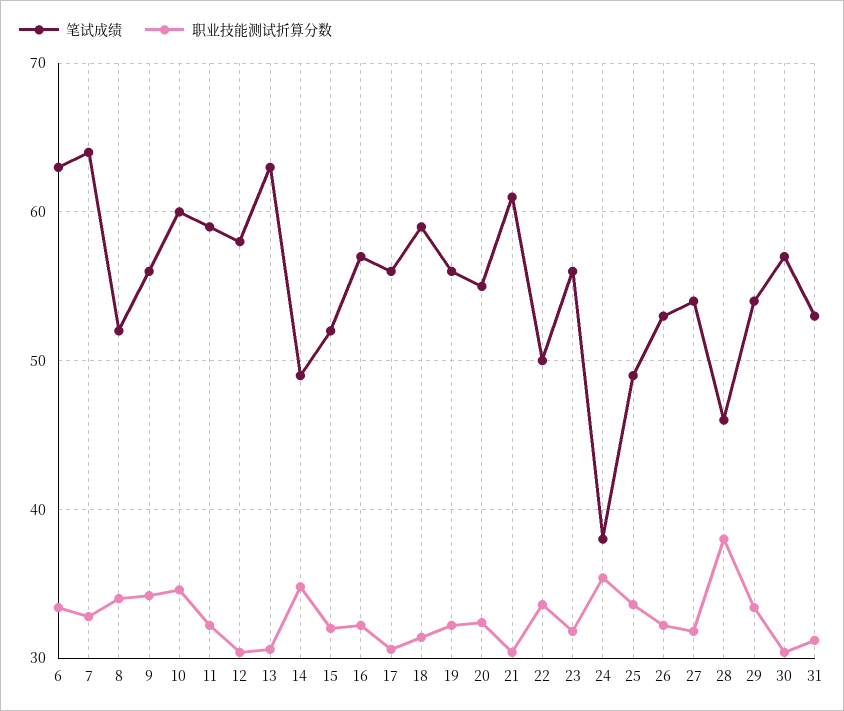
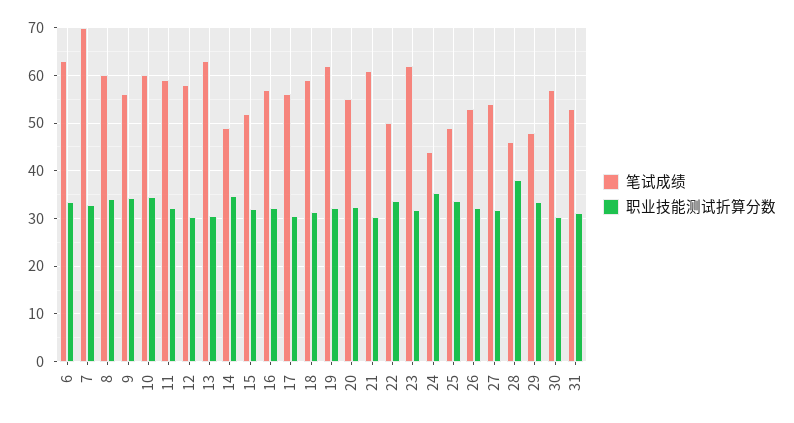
  {
    "笔试成绩": {
      "6": 63,
-     "7": 64,
+     "7": 70,
-     "8": 52,
+     "8": 60,
      "9": 56,
      "10": 60,
      "11": 59,
      "12": 58,
      "13": 63,
      "14": 49,
      "15": 52,
      "16": 57,
      "17": 56,
      "18": 59,
-     "19": 56,
+     "19": 62,
      "20": 55,
      "21": 61,
      "22": 50,
-     "23": 56,
+     "23": 62,
-     "24": 38,
+     "24": 44,
      "25": 49,
      "26": 53,
      "27": 54,
      "28": 46,
-     "29": 54,
+     "29": 48,
      "30": 57,
      "31": 53
    },
    "职业技能测试折算分数": {
      "6": 33,
      "7": 33,
      "8": 34,
      "9": 34,
      "10": 35,
      "11": 32,
      "12": 30,
      "13": 31,
      "14": 35,
      "15": 32,
      "16": 32,
      "17": 31,
      "18": 31,
      "19": 32,
      "20": 32,
      "21": 30,
      "22": 34,
      "23": 32,
      "24": 35,
      "25": 34,
      "26": 32,
      "27": 32,
      "28": 38,
      "29": 33,
      "30": 30,
      "31": 31
    }
  }

